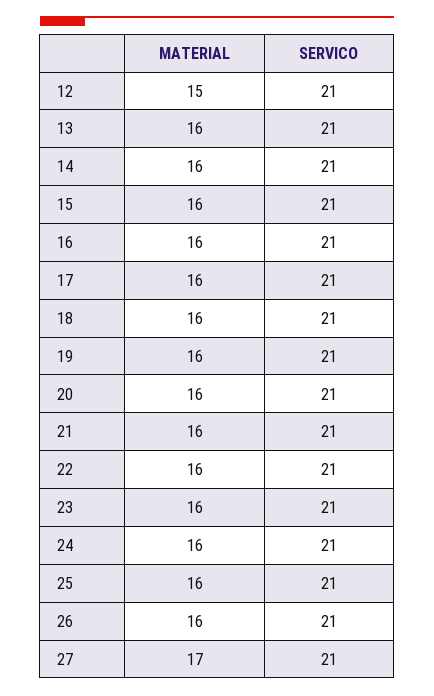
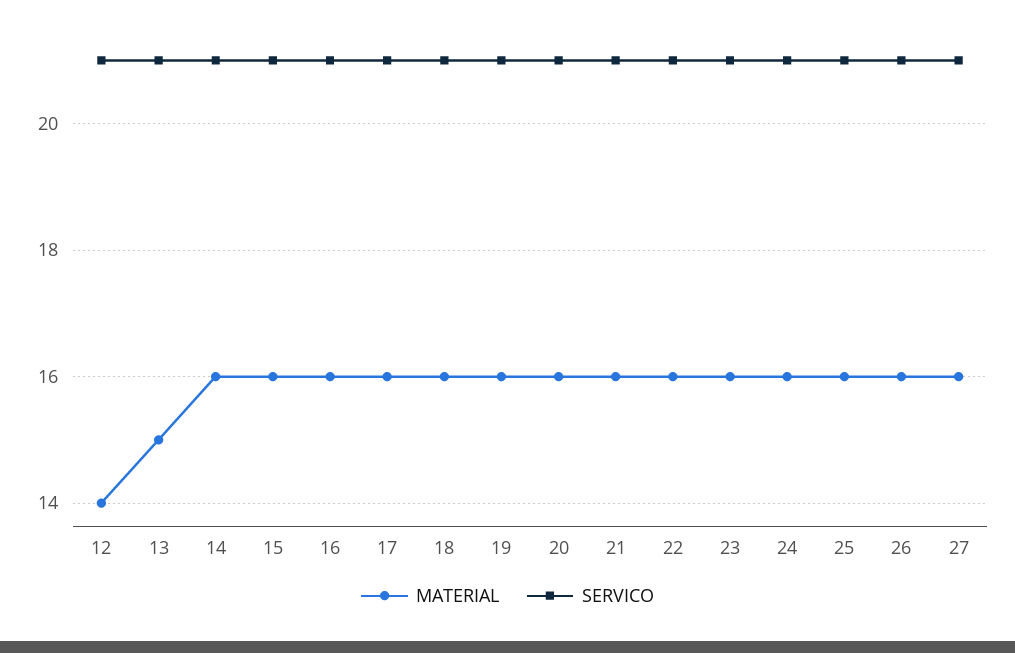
  {
    "MATERIAL": {
-     "12": 15,
+     "12": 14,
-     "13": 16,
+     "13": 15,
      "14": 16,
      "15": 16,
      "16": 16,
      "17": 16,
      "18": 16,
      "19": 16,
      "20": 16,
      "21": 16,
      "22": 16,
      "23": 16,
      "24": 16,
      "25": 16,
      "26": 16,
-     "27": 17
+     "27": 16
    },
    "SERVICO": {
      "12": 21,
      "13": 21,
      "14": 21,
      "15": 21,
      "16": 21,
      "17": 21,
      "18": 21,
      "19": 21,
      "20": 21,
      "21": 21,
      "22": 21,
      "23": 21,
      "24": 21,
      "25": 21,
      "26": 21,
      "27": 21
    }
  }

